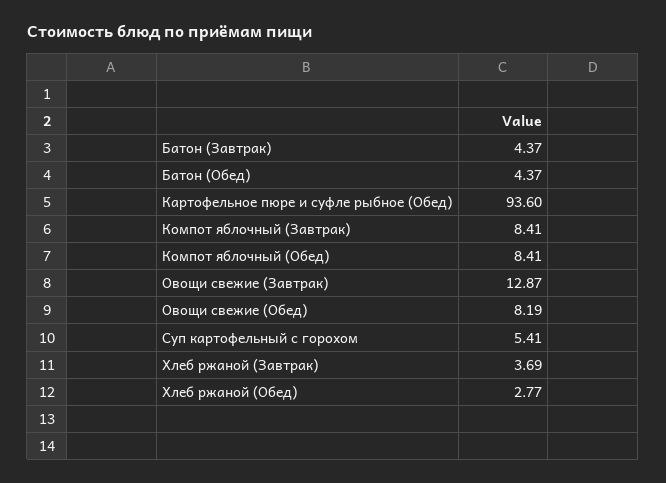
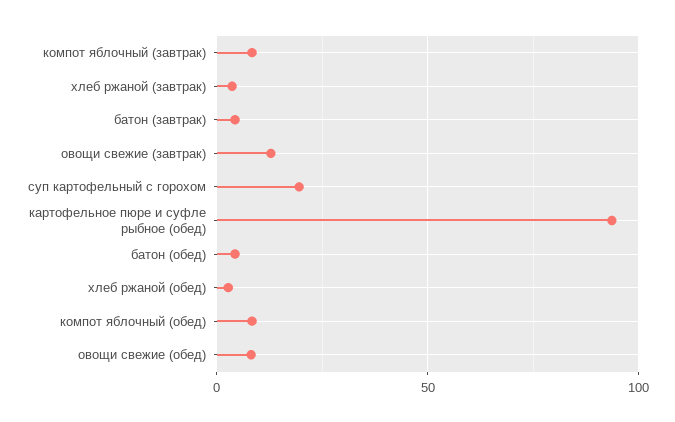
  {
    "Батон (Завтрак)": 4.37,
    "Батон (Обед)": 4.37,
    "Картофельное пюре и суфле рыбное (Обед)": 93.6,
    "Компот яблочный (Завтрак)": 8.41,
    "Компот яблочный (Обед)": 8.41,
    "Овощи свежие (Завтрак)": 12.87,
    "Овощи свежие (Обед)": 8.19,
-   "Суп картофельный с горохом": 5.41,
+   "Суп картофельный с горохом": 20,
    "Хлеб ржаной (Завтрак)": 3.69,
    "Хлеб ржаной (Обед)": 2.77
  }

